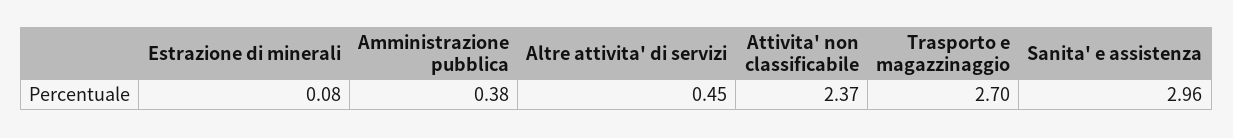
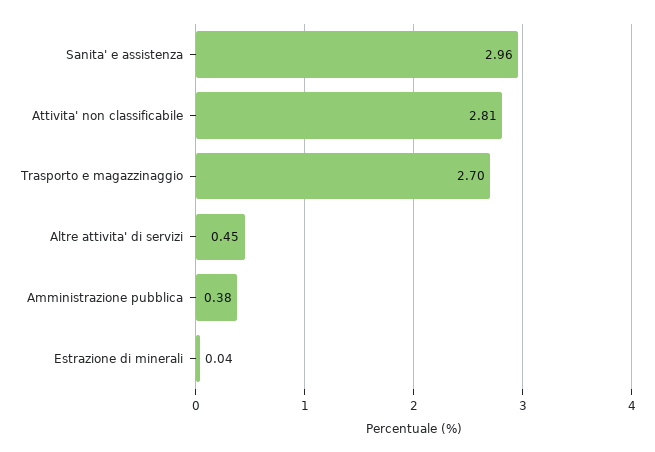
  {
-   "Estrazione di minerali": 0.08,
+   "Estrazione di minerali": 0.04,
    "Amministrazione pubblica": 0.38,
    "Altre attivita' di servizi": 0.45,
-   "Attivita' non classificabile": 2.37,
+   "Attivita' non classificabile": 2.81,
    "Trasporto e magazzinaggio": 2.7,
    "Sanita' e assistenza": 2.96
  }

